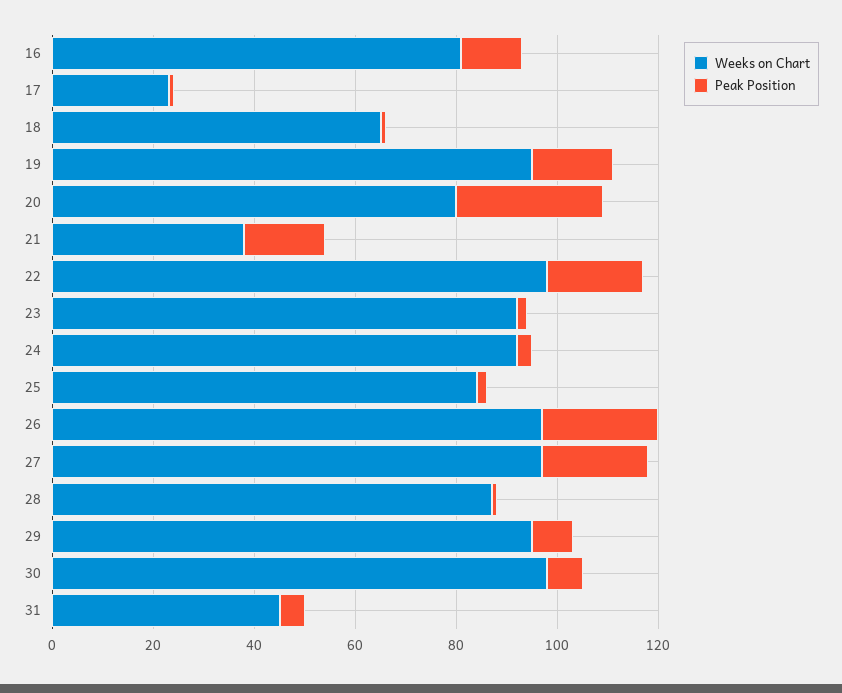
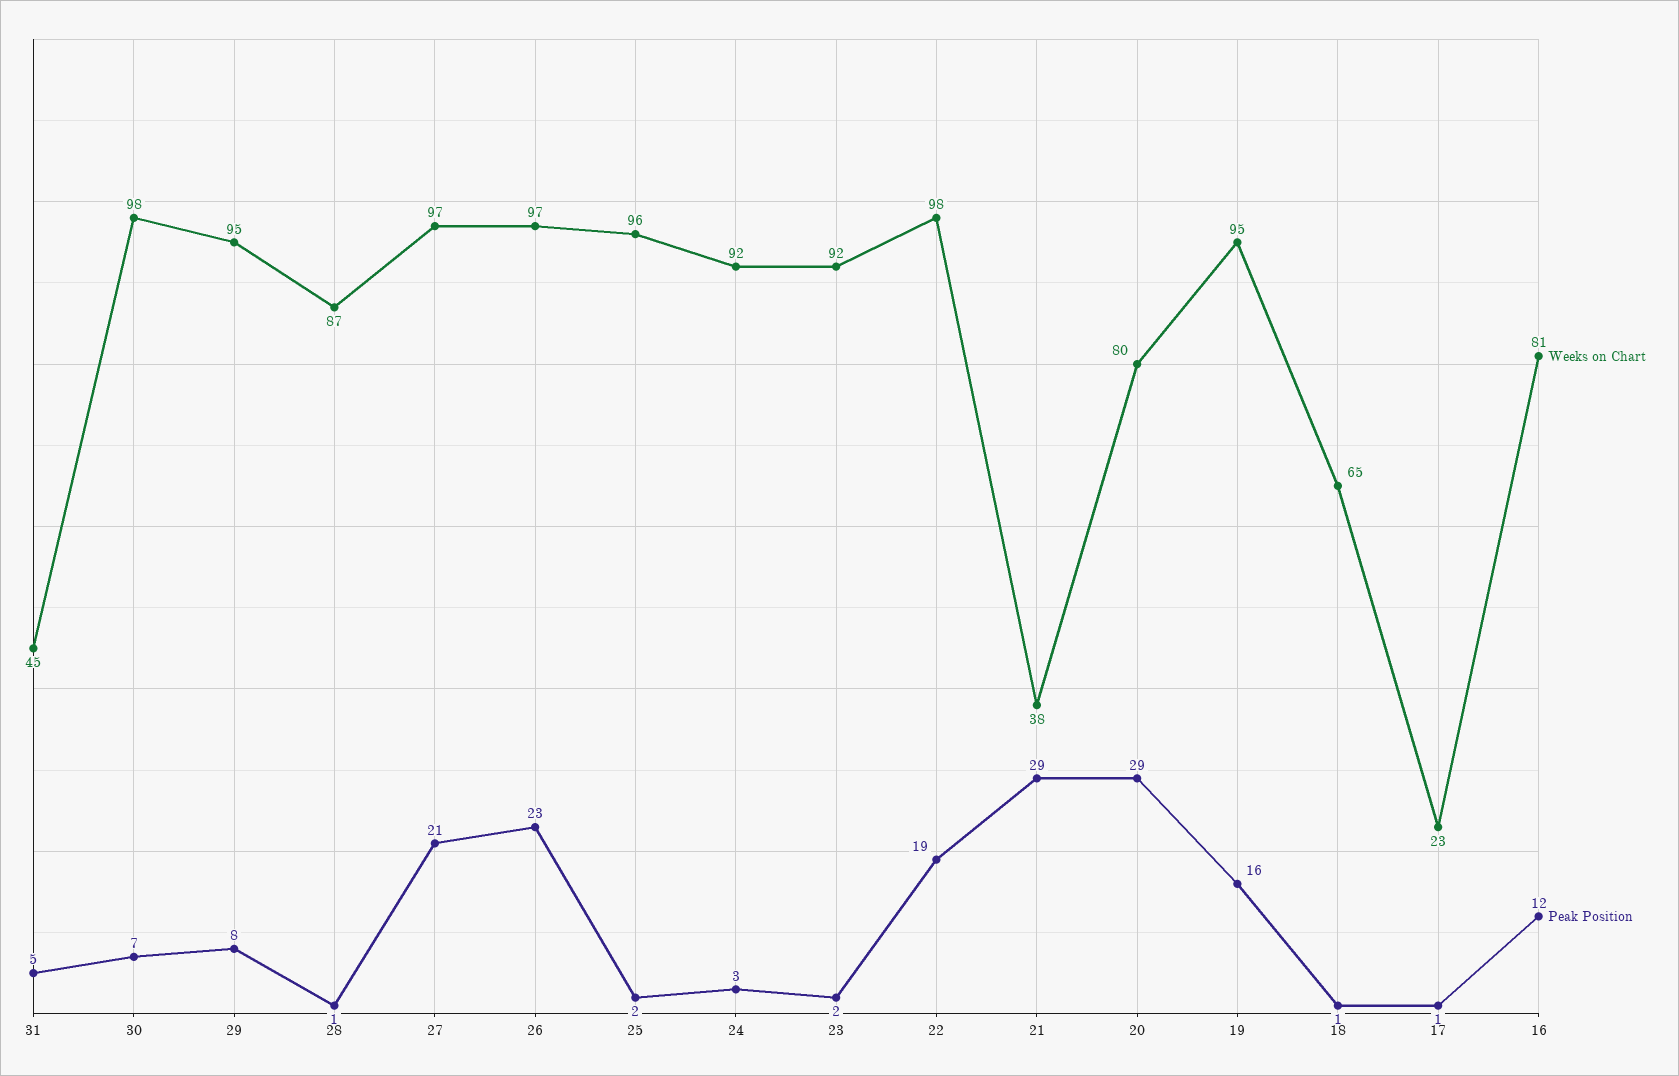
  {
    "Weeks on Chart": {
      "16": 81,
      "17": 23,
      "18": 65,
      "19": 95,
      "20": 80,
      "21": 38,
      "22": 98,
      "23": 92,
      "24": 92,
-     "25": 85,
+     "25": 96,
      "26": 97,
      "27": 97,
      "28": 87,
      "29": 95,
      "30": 98,
      "31": 45
    },
    "Peak Position": {
      "16": 12,
      "17": 1,
      "18": 1,
      "19": 16,
      "20": 29,
-     "21": 15,
+     "21": 29,
      "22": 19,
      "23": 2,
      "24": 3,
      "25": 2,
      "26": 23,
      "27": 21,
      "28": 1,
      "29": 8,
      "30": 7,
      "31": 5
    }
  }

